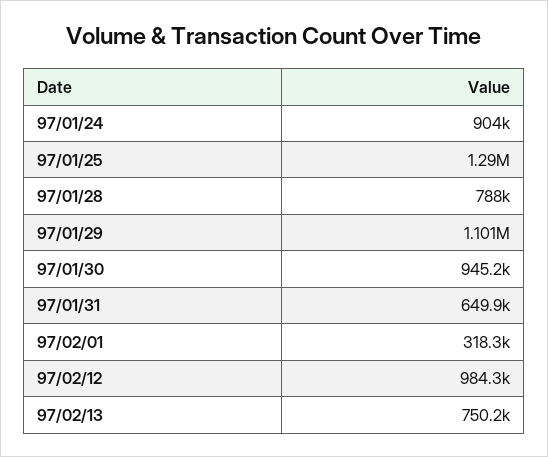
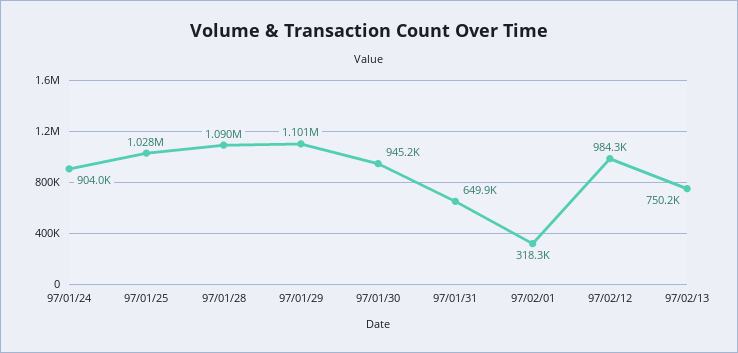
  {
    "97/01/24": 904000,
-   "97/01/25": 1290000,
+   "97/01/25": 1028000,
-   "97/01/28": 788000,
+   "97/01/28": 1090000,
    "97/01/29": 1101000,
    "97/01/30": 945200,
    "97/01/31": 649900,
    "97/02/01": 318300,
    "97/02/12": 984300,
    "97/02/13": 750200
  }

